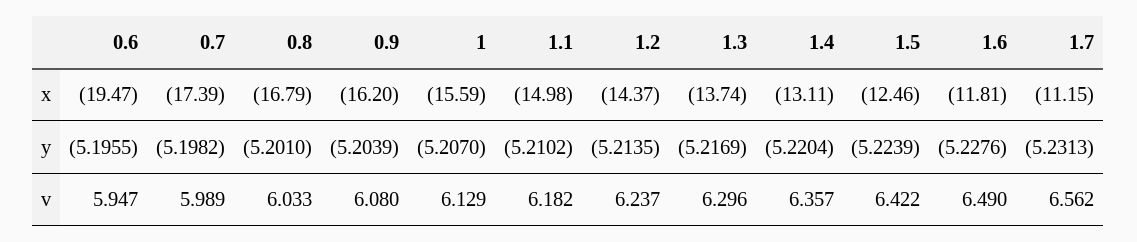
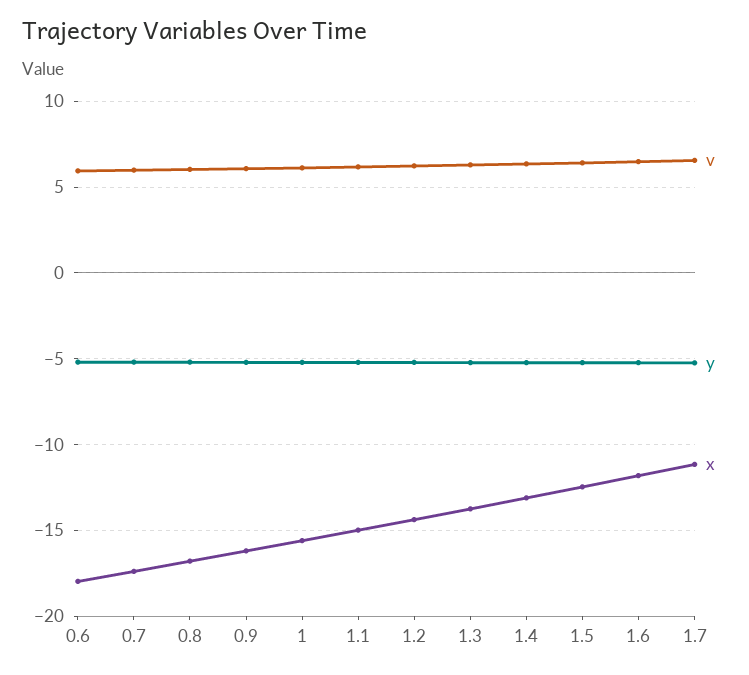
  {
    "x": {
-     "0.6": -19.47,
+     "0.6": -18,
      "0.7": -17.39,
      "0.8": -16.79,
      "0.9": -16.2,
      "1": -15.59,
      "1.1": -14.98,
      "1.2": -14.37,
      "1.3": -13.74,
      "1.4": -13.11,
      "1.5": -12.46,
      "1.6": -11.81,
      "1.7": -11.15
    },
    "y": {
      "0.6": -5.1955,
      "0.7": -5.1982,
      "0.8": -5.201,
      "0.9": -5.2039,
      "1": -5.207,
      "1.1": -5.2102,
      "1.2": -5.2135,
      "1.3": -5.2169,
      "1.4": -5.2204,
      "1.5": -5.2239,
      "1.6": -5.2276,
      "1.7": -5.2313
    },
    "v": {
      "0.6": 5.947,
      "0.7": 5.989,
      "0.8": 6.033,
      "0.9": 6.08,
      "1": 6.129,
      "1.1": 6.182,
      "1.2": 6.237,
      "1.3": 6.296,
      "1.4": 6.357,
      "1.5": 6.422,
      "1.6": 6.49,
      "1.7": 6.562
    }
  }

